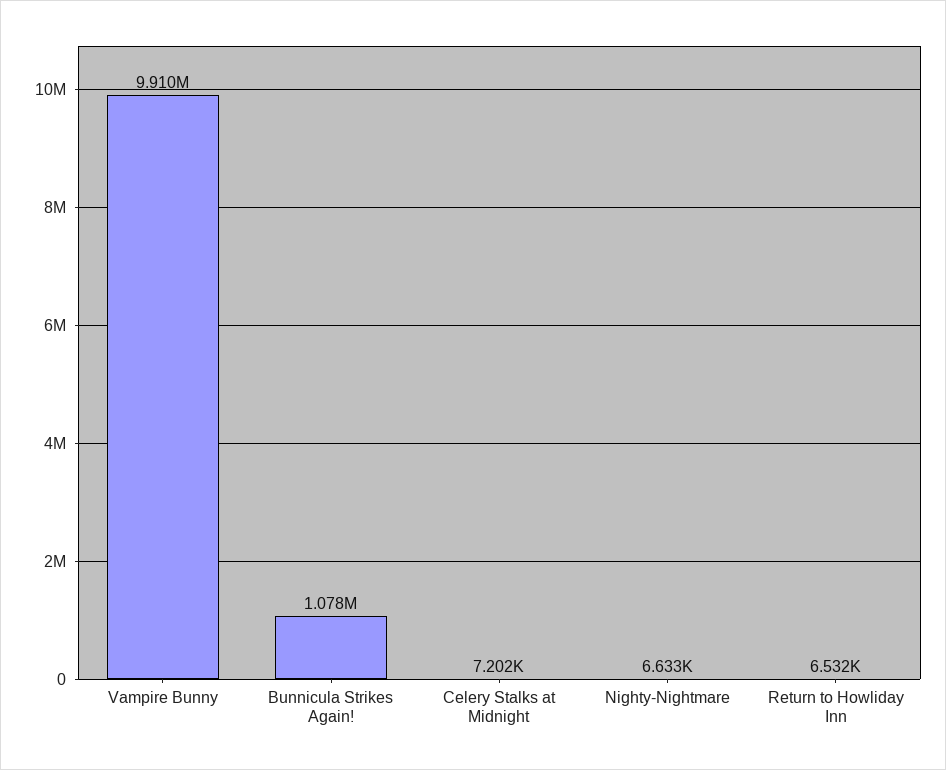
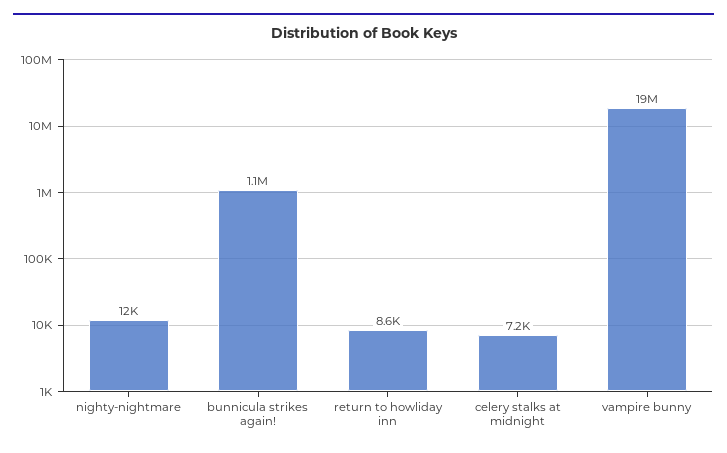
  {
-   "Vampire Bunny": 9910000,
+   "Vampire Bunny": 19000000,
    "Bunnicula Strikes Again!": 1078000,
    "Celery Stalks at Midnight": 7202,
-   "Nighty-Nightmare": 6633,
+   "Nighty-Nightmare": 12000,
-   "Return to Howliday Inn": 6532
+   "Return to Howliday Inn": 8600
  }

